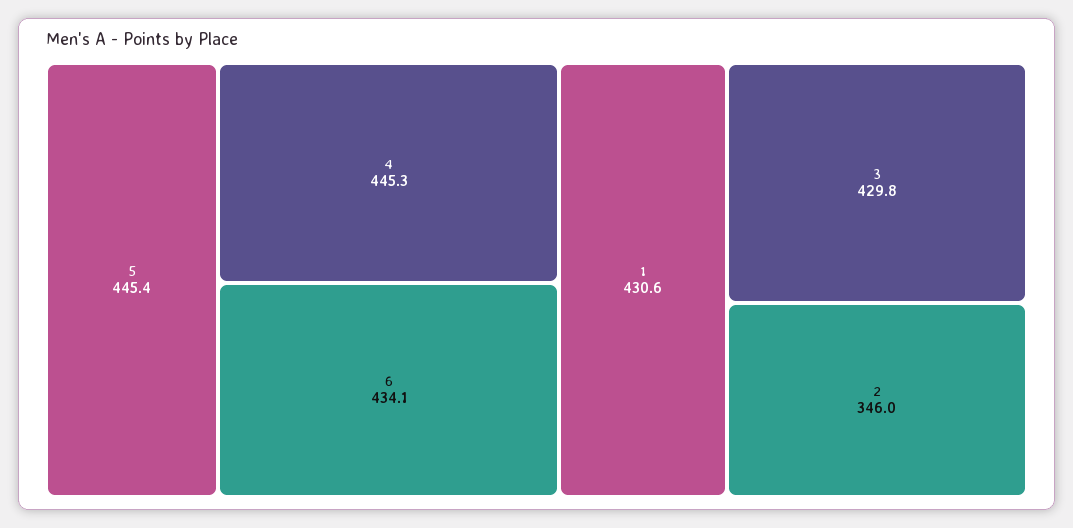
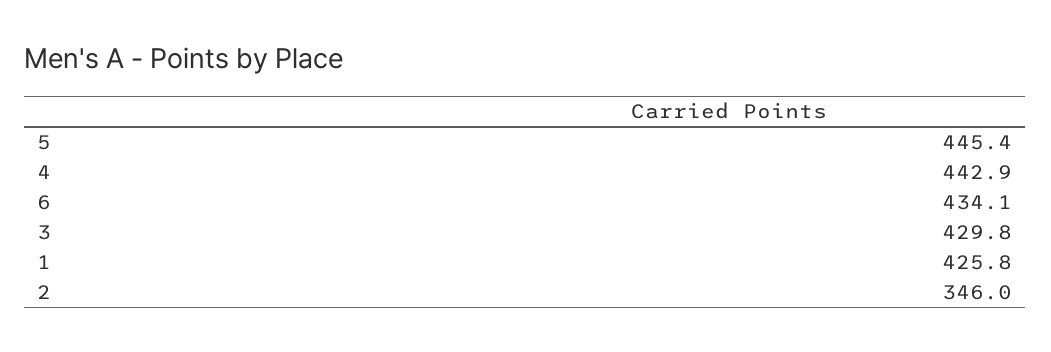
  {
    "5": 445.4,
-   "4": 445.3,
+   "4": 442.9,
    "6": 434.1,
-   "1": 430.6,
+   "1": 425.8,
    "3": 429.8,
    "2": 346
  }

